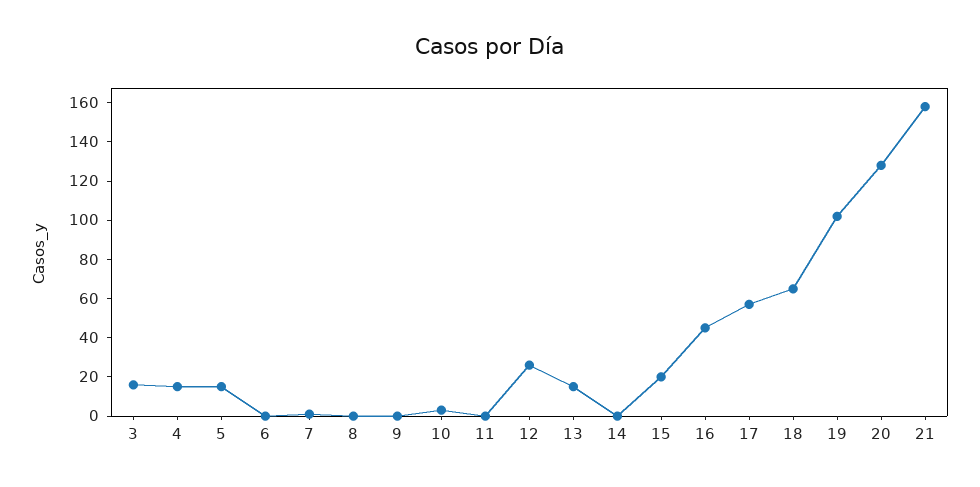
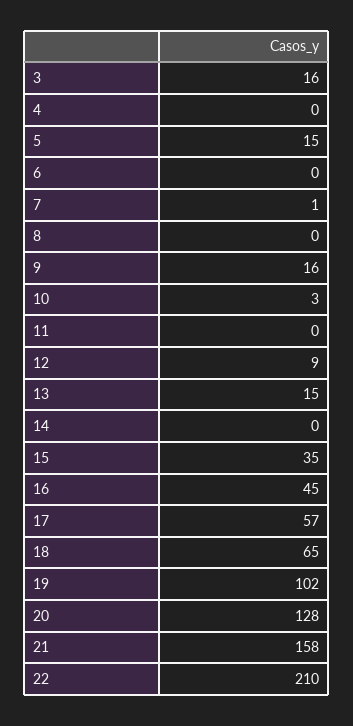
  {
    "3": 16,
-   "4": 15,
+   "4": 0,
    "5": 15,
    "6": 0,
    "7": 1,
    "8": 0,
-   "9": 0,
+   "9": 16,
    "10": 3,
    "11": 0,
-   "12": 25,
+   "12": 9,
    "13": 15,
    "14": 0,
-   "15": 20,
+   "15": 35,
    "16": 45,
    "17": 57,
    "18": 65,
    "19": 102,
    "20": 128,
-   "21": 158
+   "21": 158,
+   "22": 210
  }

